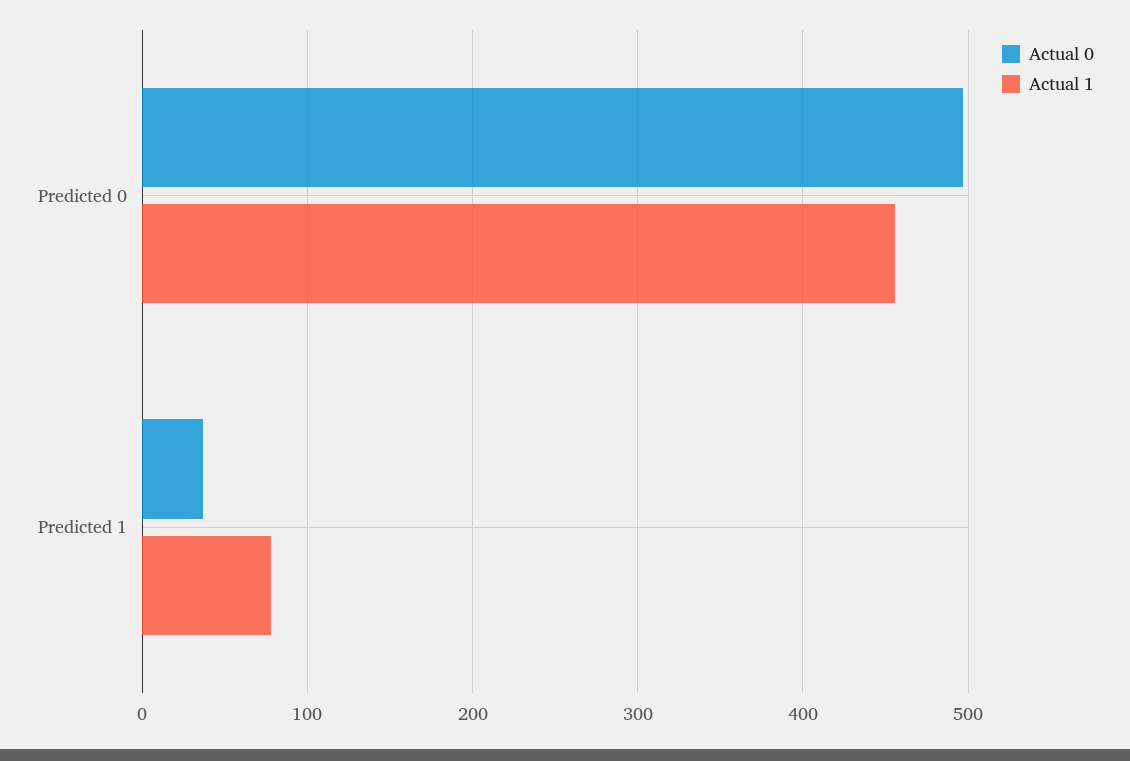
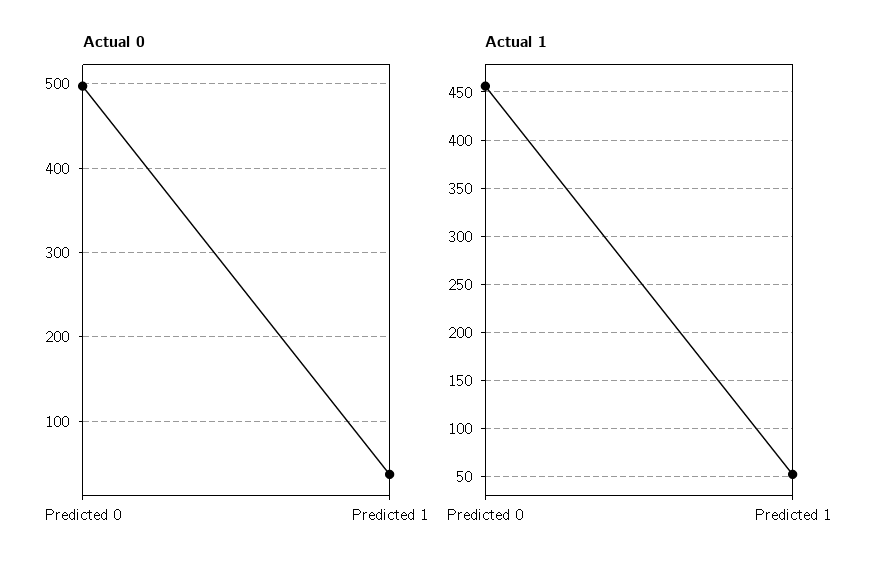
  {
    "Actual 0": {
      "Predicted 0": 500,
      "Predicted 1": 40
    },
    "Actual 1": {
      "Predicted 0": 460,
-     "Predicted 1": 80
+     "Predicted 1": 50
    }
  }

